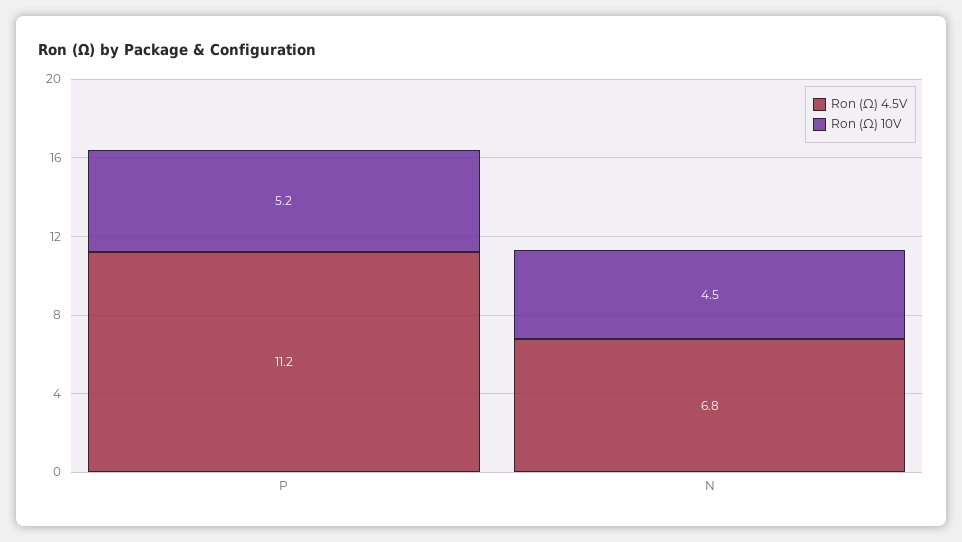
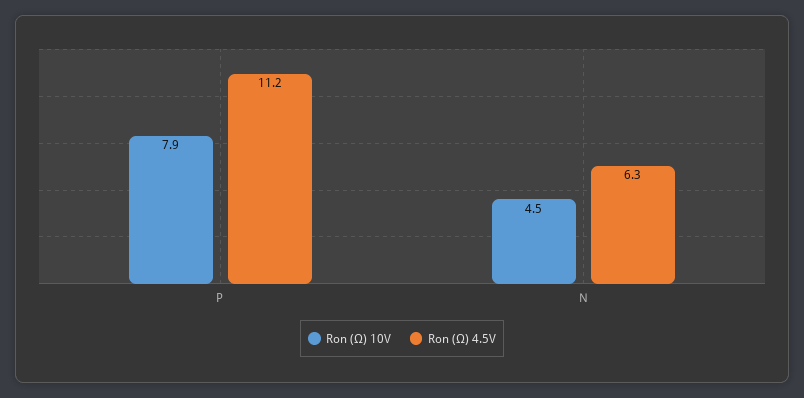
  {
    "Ron (Ω) 4.5V": {
      "P": 11.2,
-     "N": 6.8
+     "N": 6.3
    },
    "Ron (Ω) 10V": {
-     "P": 5.2,
+     "P": 7.9,
      "N": 4.5
    }
  }

